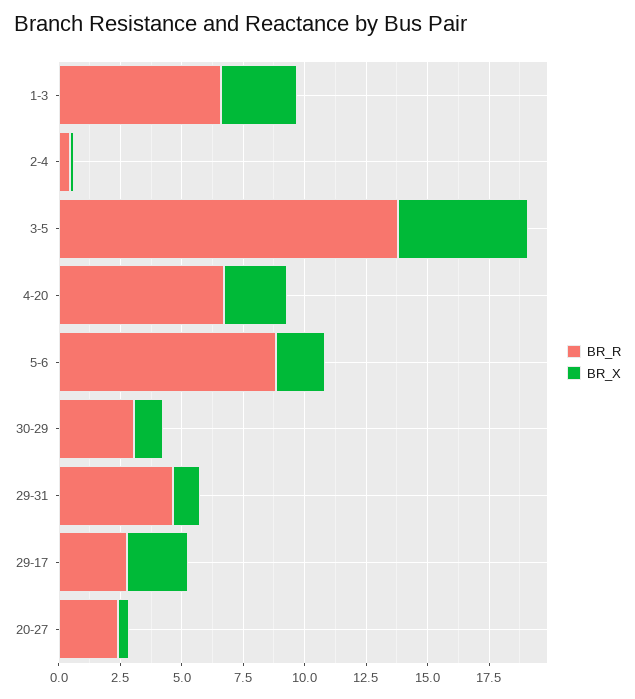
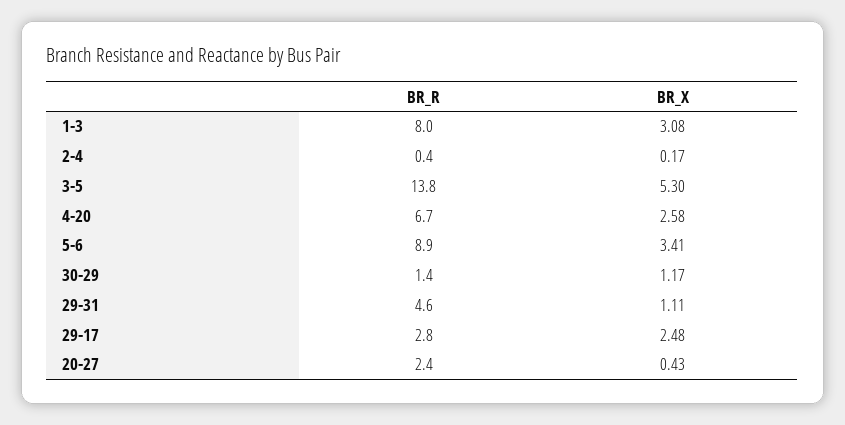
  {
    "BR_R": {
-     "1-3": 6.5,
+     "1-3": 8,
      "2-4": 0.4,
      "3-5": 13.8,
      "4-20": 6.7,
      "5-6": 8.9,
-     "30-29": 3,
+     "30-29": 1.4,
      "29-31": 4.6,
      "29-17": 2.8,
      "20-27": 2.4
    },
    "BR_X": {
      "1-3": 3.08,
      "2-4": 0.17,
      "3-5": 5.3,
      "4-20": 2.58,
-     "5-6": 2,
+     "5-6": 3.41,
      "30-29": 1.17,
      "29-31": 1.11,
      "29-17": 2.48,
      "20-27": 0.43
    }
  }

